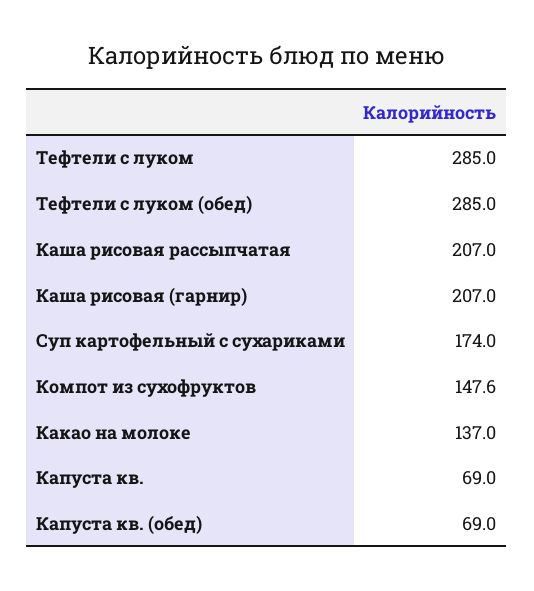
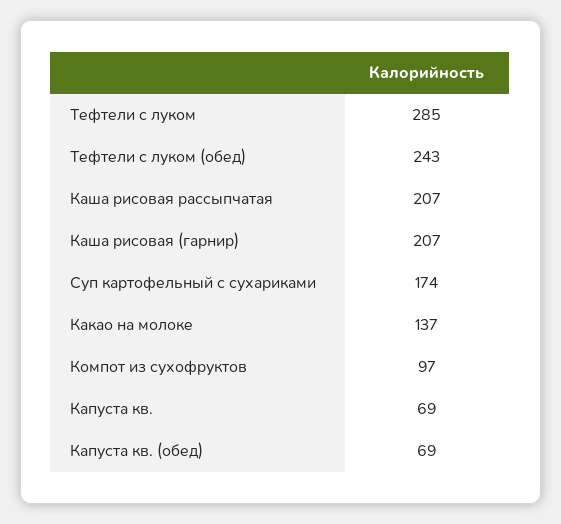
  {
    "Тефтели с луком": 285,
-   "Тефтели с луком (обед)": 285,
+   "Тефтели с луком (обед)": 243,
    "Каша рисовая рассыпчатая": 207,
    "Каша рисовая (гарнир)": 207,
    "Суп картофельный с сухариками": 174,
-   "Компот из сухофруктов": 147.6,
+   "Компот из сухофруктов": 97,
    "Какао на молоке": 137,
    "Капуста кв.": 69,
    "Капуста кв. (обед)": 69
  }

